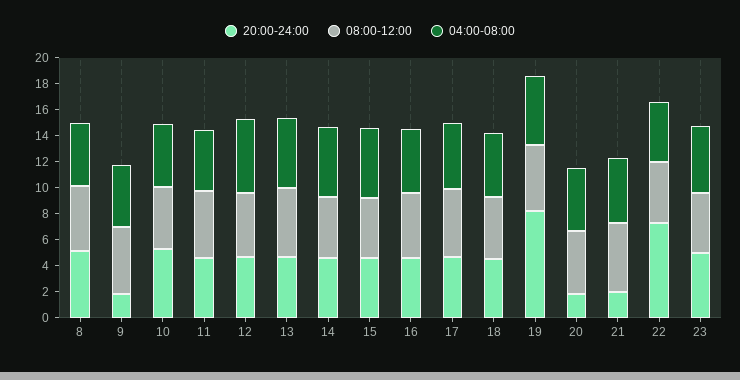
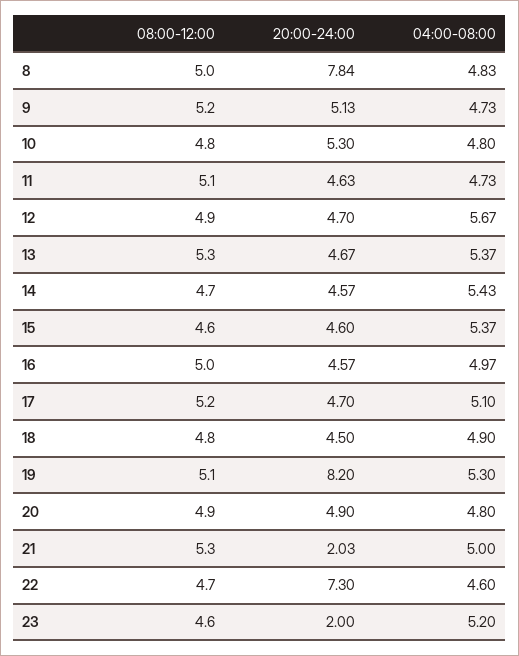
  {
    "20:00-24:00": {
-     "8": 5,
+     "8": 7.84,
-     "9": 2,
+     "9": 5.13,
      "10": 5.3,
      "11": 4.63,
      "12": 4.7,
      "13": 4.67,
      "14": 4.57,
      "15": 4.6,
      "16": 4.57,
      "17": 4.7,
      "18": 4.5,
      "19": 8.2,
-     "20": 2,
+     "20": 4.9,
      "21": 2.03,
      "22": 7.3,
-     "23": 5
+     "23": 2
    },
    "08:00-12:00": {
      "8": 5,
      "9": 5.2,
      "10": 4.8,
      "11": 5.1,
      "12": 4.9,
      "13": 5.3,
      "14": 4.7,
      "15": 4.6,
      "16": 5,
      "17": 5.2,
      "18": 4.8,
      "19": 5.1,
      "20": 4.9,
      "21": 5.3,
      "22": 4.7,
      "23": 4.6
    },
    "04:00-08:00": {
      "8": 4.83,
      "9": 4.73,
      "10": 4.8,
      "11": 4.73,
      "12": 5.67,
      "13": 5.37,
      "14": 5.43,
      "15": 5.37,
      "16": 4.97,
      "17": 5.1,
      "18": 4.9,
      "19": 5.3,
      "20": 4.8,
      "21": 5,
      "22": 4.6,
      "23": 5.2
    }
  }

